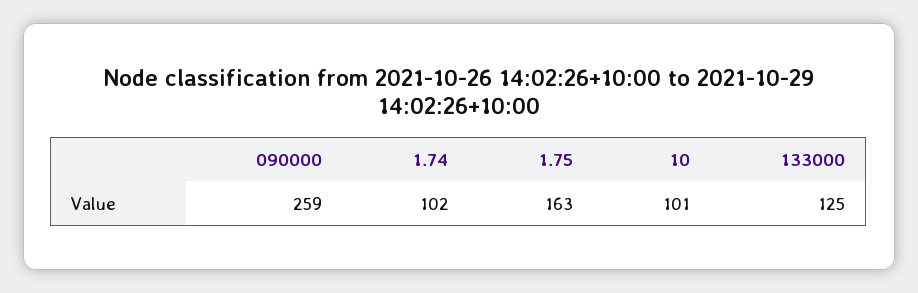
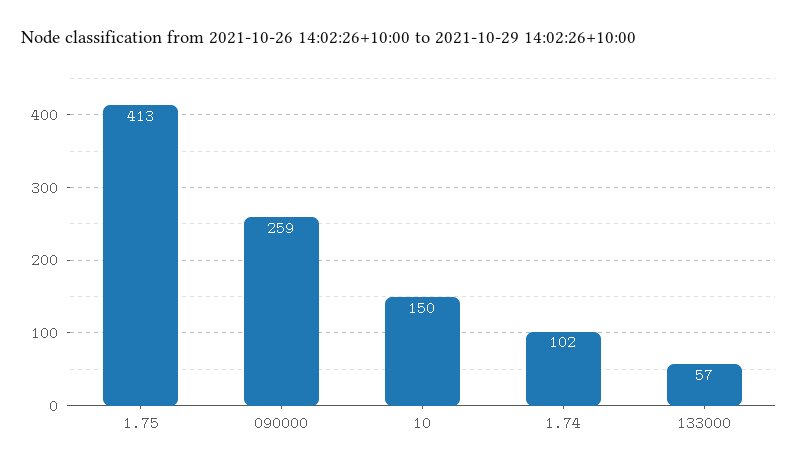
  {
    "090000": 259,
    "1.74": 102,
-   "1.75": 163,
+   "1.75": 413,
-   "10": 101,
+   "10": 150,
-   "133000": 125
+   "133000": 57
  }

